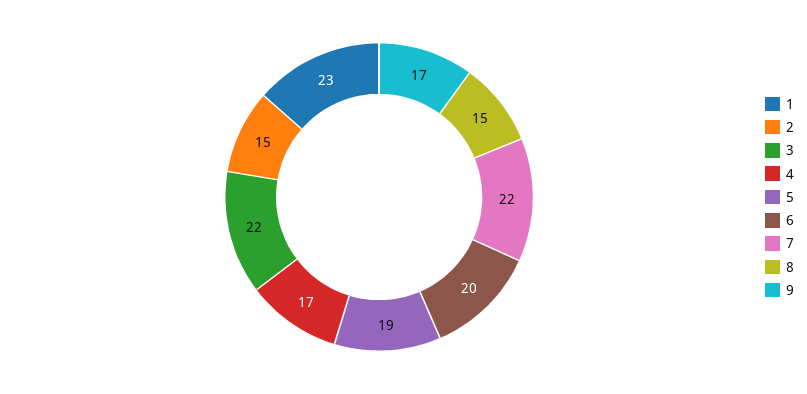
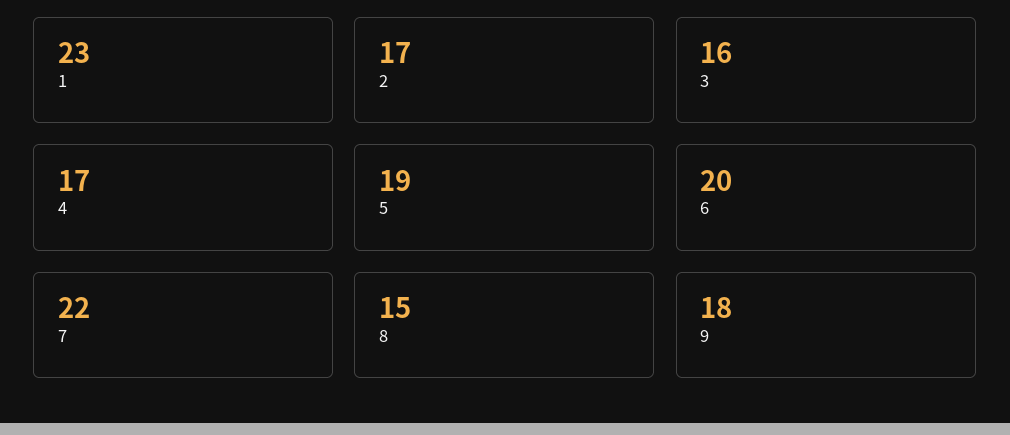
  {
    "1": 23,
-   "2": 15,
+   "2": 17,
-   "3": 22,
+   "3": 16,
    "4": 17,
    "5": 19,
    "6": 20,
    "7": 22,
    "8": 15,
-   "9": 17
+   "9": 18
  }

